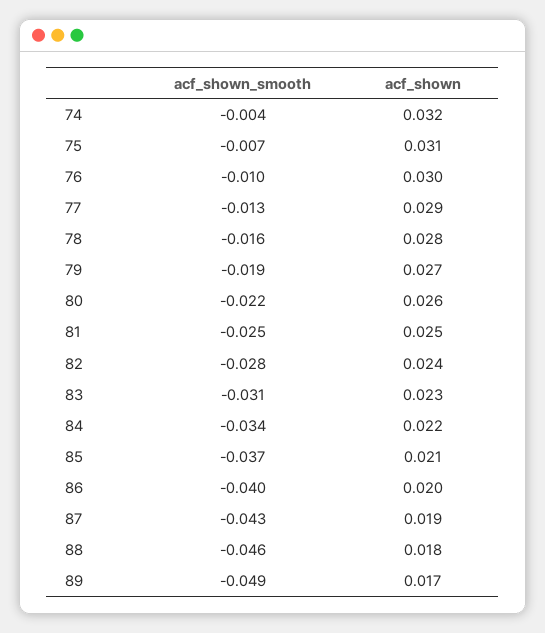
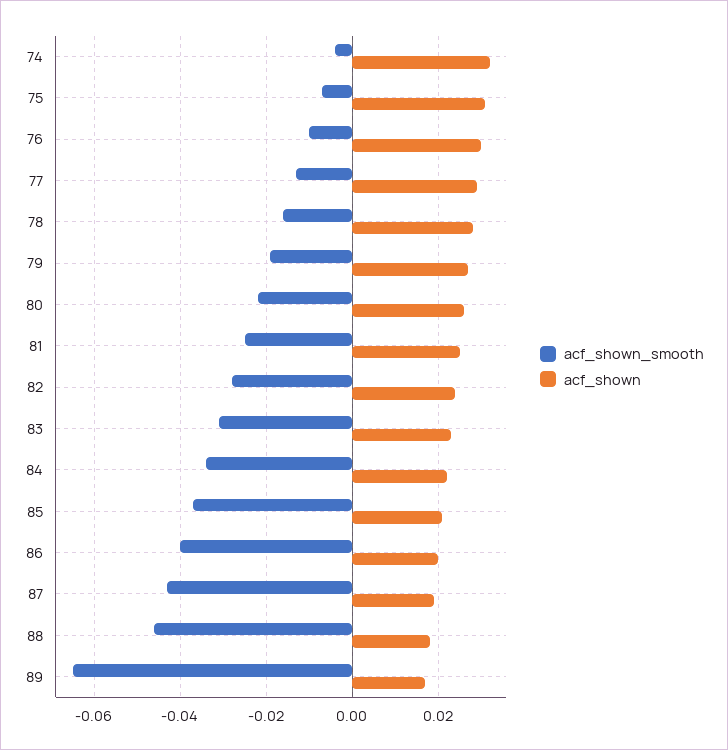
  {
    "acf_shown_smooth": {
      "74": -0.004,
      "75": -0.007,
      "76": -0.01,
      "77": -0.013,
      "78": -0.016,
      "79": -0.019,
      "80": -0.022,
      "81": -0.025,
      "82": -0.028,
      "83": -0.031,
      "84": -0.034,
      "85": -0.037,
      "86": -0.04,
      "87": -0.043,
      "88": -0.046,
-     "89": -0.049
+     "89": -0.065
    },
    "acf_shown": {
      "74": 0.032,
      "75": 0.031,
      "76": 0.03,
      "77": 0.029,
      "78": 0.028,
      "79": 0.027,
      "80": 0.026,
      "81": 0.025,
      "82": 0.024,
      "83": 0.023,
      "84": 0.022,
      "85": 0.021,
      "86": 0.02,
      "87": 0.019,
      "88": 0.018,
      "89": 0.017
    }
  }

